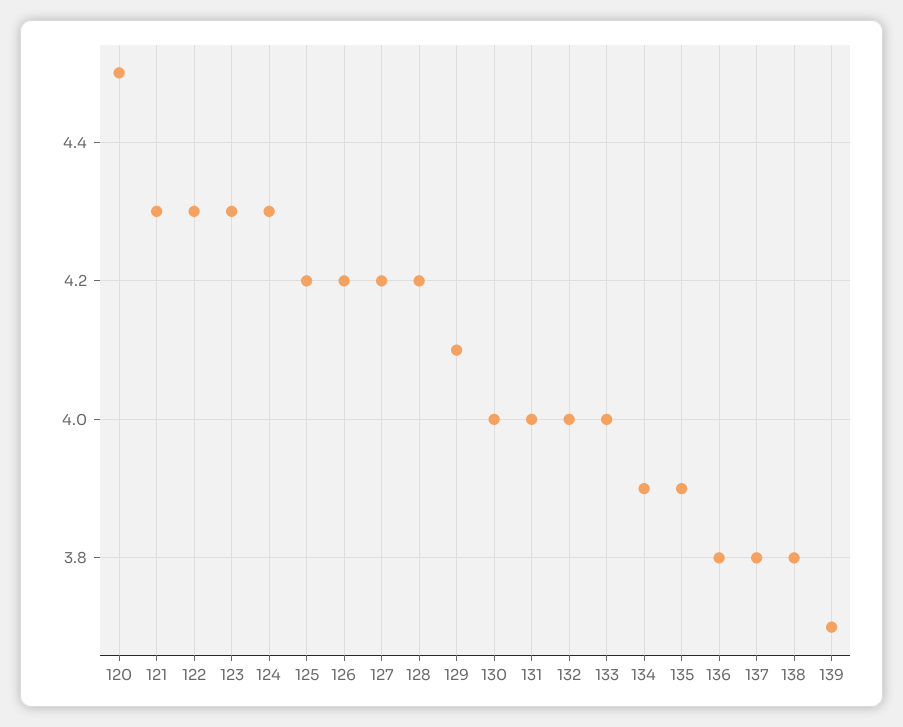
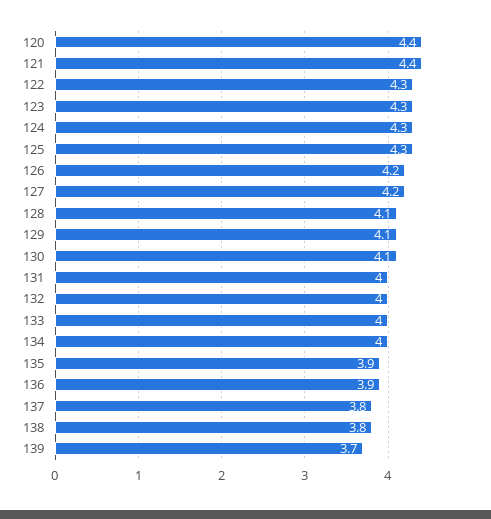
  {
-   "120": 4.5,
+   "120": 4.4,
-   "121": 4.3,
+   "121": 4.4,
    "122": 4.3,
    "123": 4.3,
    "124": 4.3,
-   "125": 4.2,
+   "125": 4.3,
    "126": 4.2,
    "127": 4.2,
-   "128": 4.2,
+   "128": 4.1,
    "129": 4.1,
-   "130": 4,
+   "130": 4.1,
    "131": 4,
    "132": 4,
    "133": 4,
-   "134": 3.9,
+   "134": 4,
    "135": 3.9,
-   "136": 3.8,
+   "136": 3.9,
    "137": 3.8,
    "138": 3.8,
    "139": 3.7
  }

